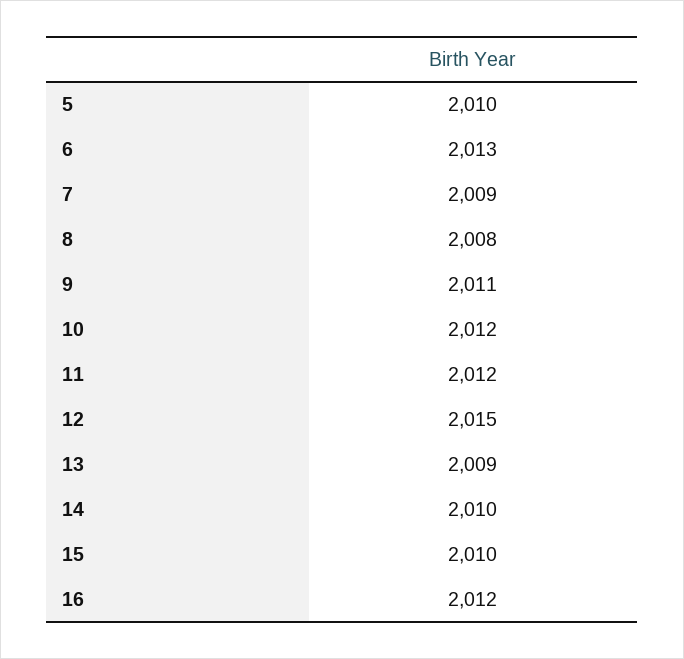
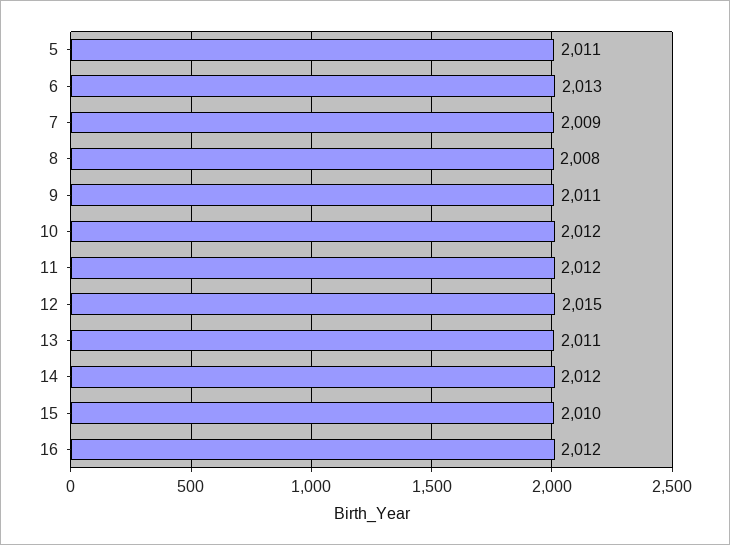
  {
-   "5": 2010,
+   "5": 2011,
    "6": 2013,
    "7": 2009,
    "8": 2008,
    "9": 2011,
    "10": 2012,
    "11": 2012,
    "12": 2015,
-   "13": 2009,
+   "13": 2011,
-   "14": 2010,
+   "14": 2012,
    "15": 2010,
    "16": 2012
  }

